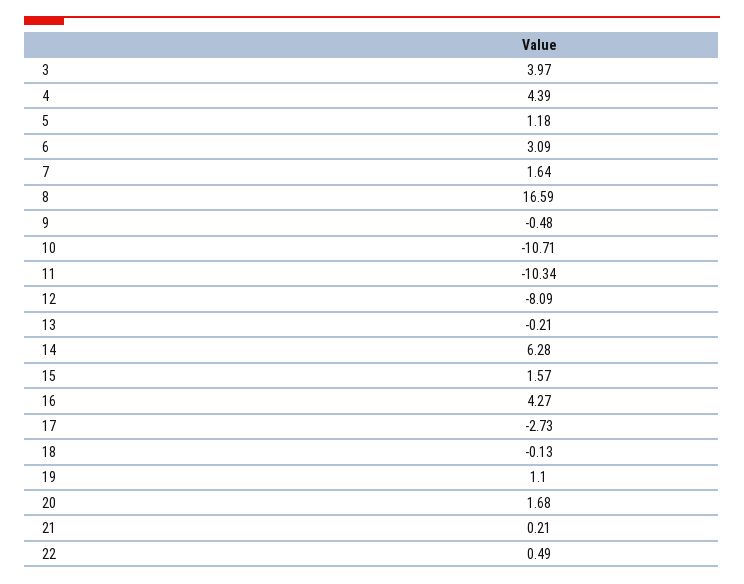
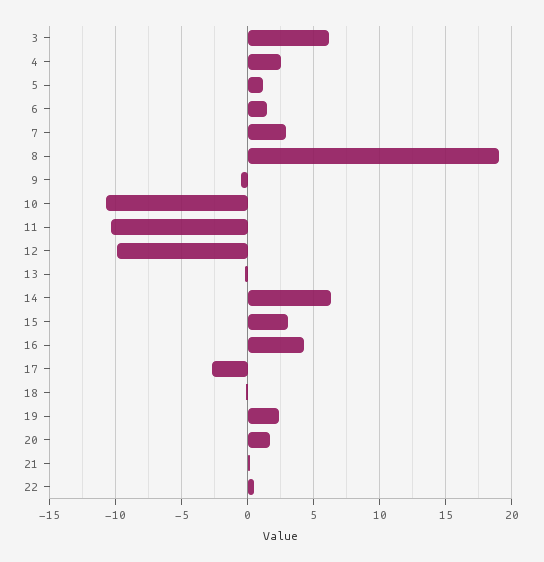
  {
-   "3": 3.97,
+   "3": 6,
-   "4": 4.39,
+   "4": 2.5,
    "5": 1.18,
-   "6": 3.09,
+   "6": 1.5,
-   "7": 1.64,
+   "7": 3,
-   "8": 16.59,
+   "8": 19,
    "9": -0.48,
    "10": -10.71,
    "11": -10.34,
-   "12": -8.09,
+   "12": -10,
    "13": -0.21,
    "14": 6.28,
-   "15": 1.57,
+   "15": 3,
    "16": 4.27,
    "17": -2.73,
    "18": -0.13,
-   "19": 1.1,
+   "19": 2.5,
    "20": 1.68,
    "21": 0.21,
    "22": 0.49
  }

